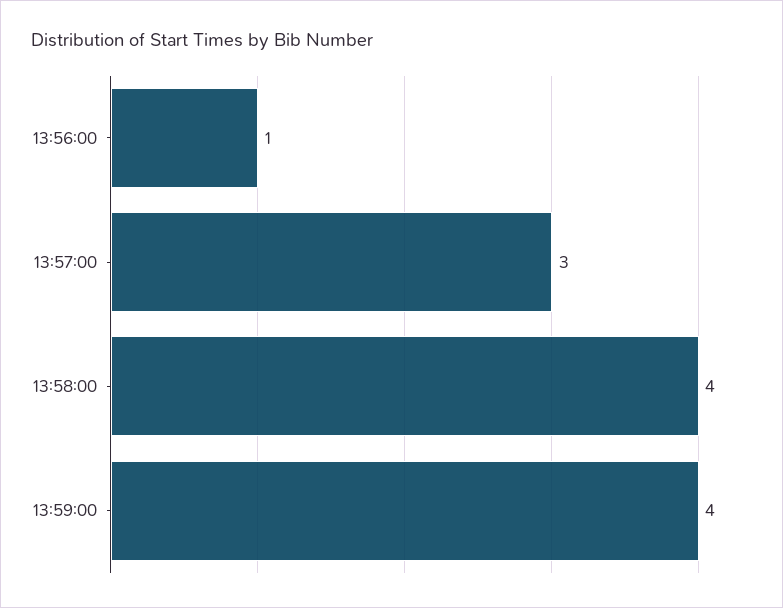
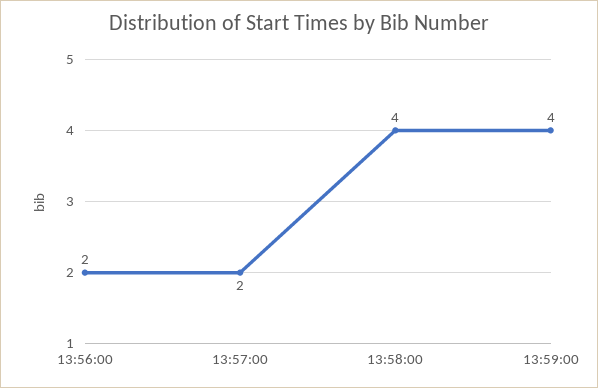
  {
-   "13:56:00": 1,
+   "13:56:00": 2,
-   "13:57:00": 3,
+   "13:57:00": 2,
    "13:58:00": 4,
    "13:59:00": 4
  }

